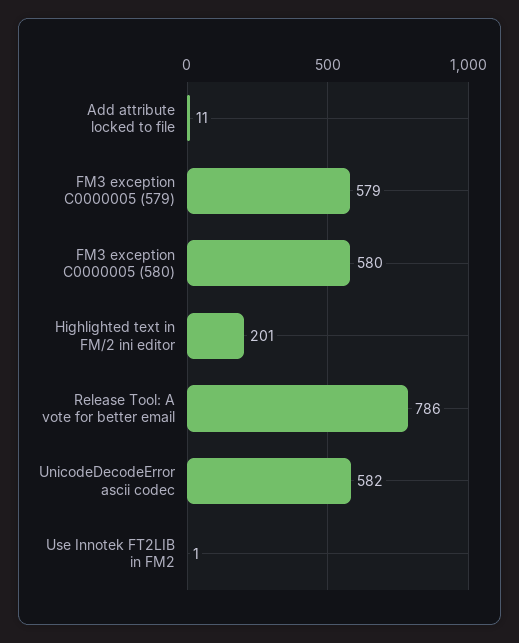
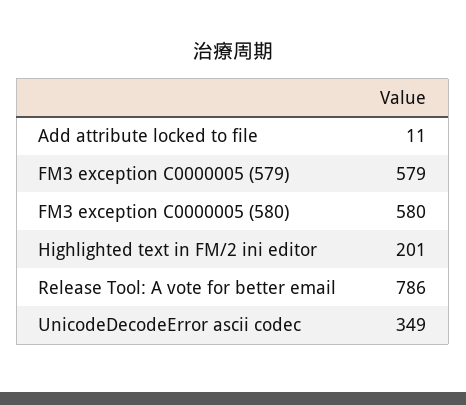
  {
    "Add attribute locked to file": 11,
    "FM3 exception C0000005 (579)": 579,
    "FM3 exception C0000005 (580)": 580,
    "Highlighted text in FM/2 ini editor": 201,
    "Release Tool: A vote for better email": 786,
-   "UnicodeDecodeError ascii codec": 582,
+   "UnicodeDecodeError ascii codec": 349
-   "Use Innotek FT2LIB in FM2": 1
  }

